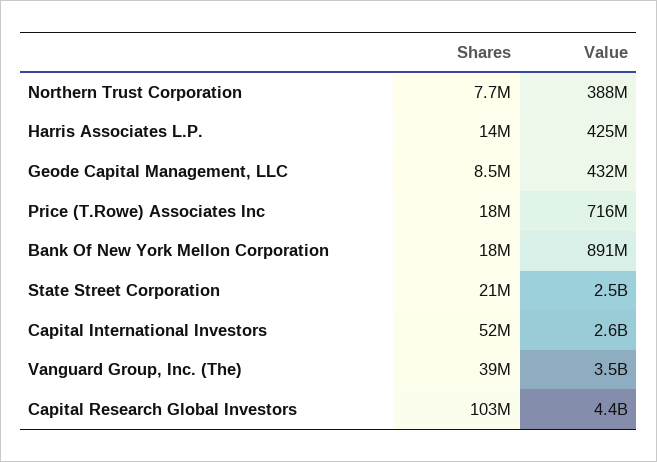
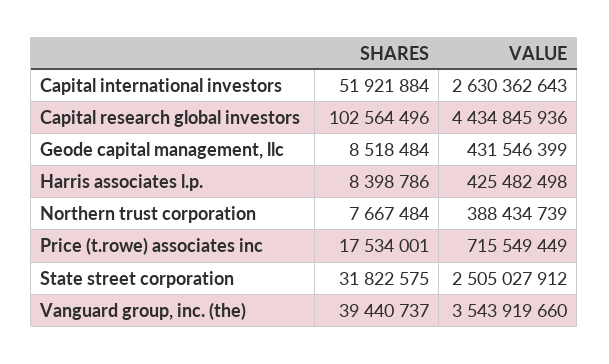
  {
    "Shares": {
      "Northern Trust Corporation": 7667484,
-     "Harris Associates L.P.": 14000000,
+     "Harris Associates L.P.": 8398786,
      "Geode Capital Management, LLC": 8518484,
      "Price (T.Rowe) Associates Inc": 17534001,
-     "Bank Of New York Mellon Corporation": 18000000,
-     "State Street Corporation": 21000000,
+     "State Street Corporation": 31822575,
      "Capital International Investors": 51921884,
      "Vanguard Group, Inc. (The)": 39440737,
      "Capital Research Global Investors": 102564496
    },
    "Value": {
      "Northern Trust Corporation": 388434739,
      "Harris Associates L.P.": 425482498,
      "Geode Capital Management, LLC": 431546399,
      "Price (T.Rowe) Associates Inc": 715549449,
-     "Bank Of New York Mellon Corporation": 891000000,
      "State Street Corporation": 2505027912,
      "Capital International Investors": 2630362643,
      "Vanguard Group, Inc. (The)": 3543919660,
      "Capital Research Global Investors": 4434845936
    }
  }

